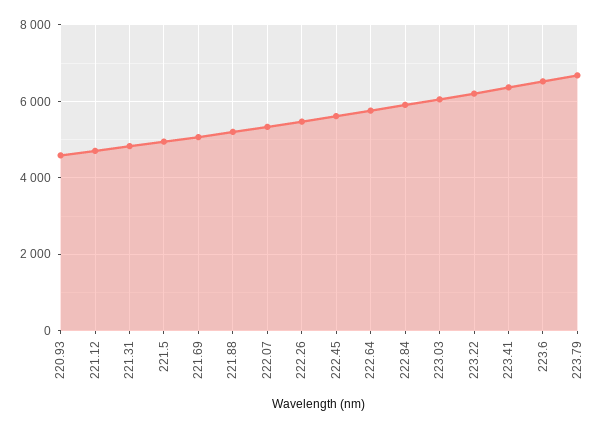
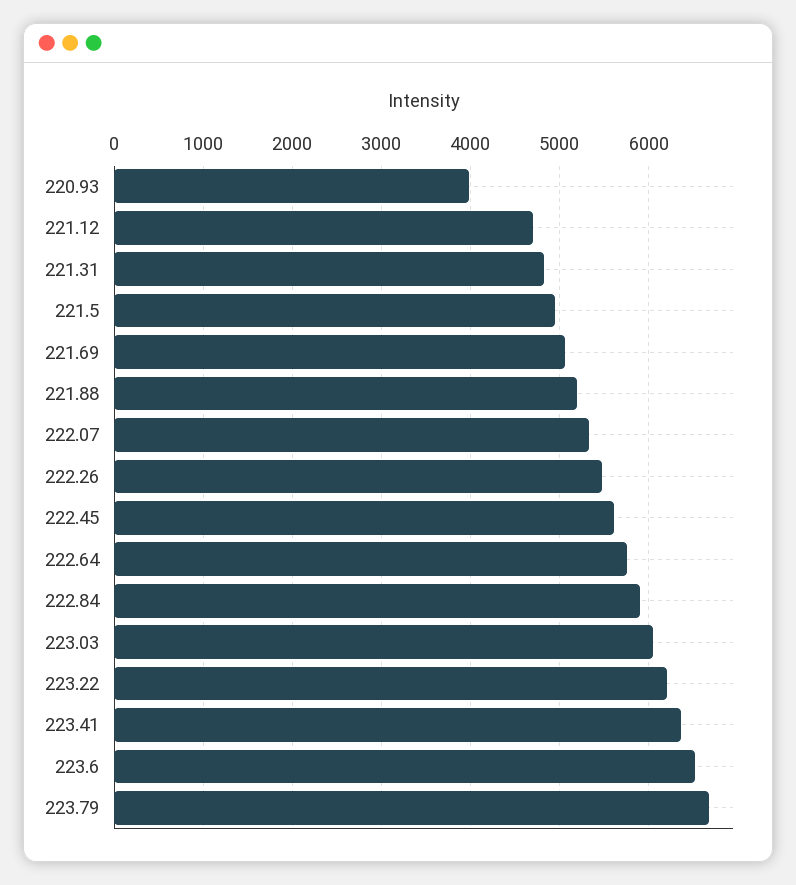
  {
-   "220.93": 4600,
+   "220.93": 4000,
    "221.12": 4700,
    "221.31": 4800,
    "221.5": 4900,
    "221.69": 5100,
    "221.88": 5200,
    "222.07": 5300,
    "222.26": 5500,
    "222.45": 5600,
    "222.64": 5800,
    "222.84": 5900,
    "223.03": 6100,
    "223.22": 6200,
    "223.41": 6400,
    "223.6": 6500,
    "223.79": 6700
  }

